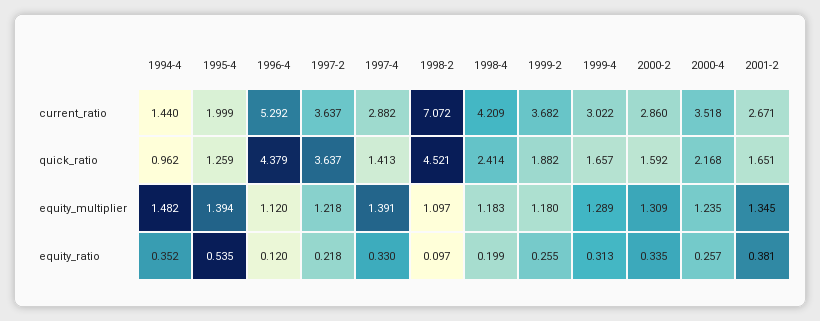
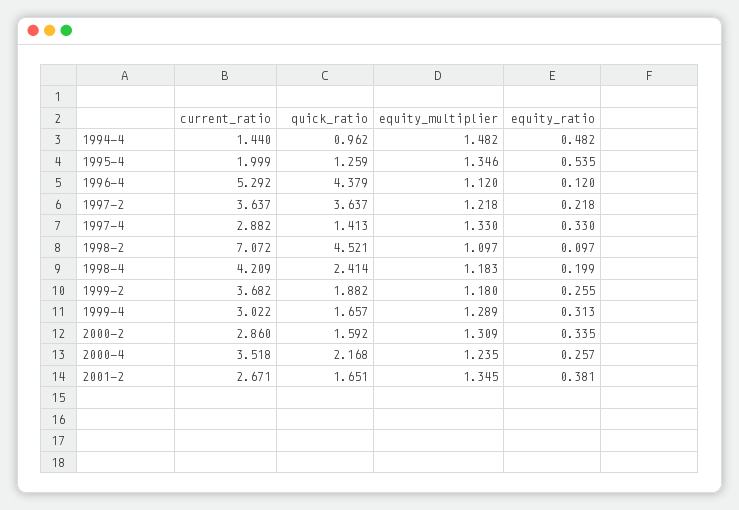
  {
    "1994-4": {
      "current_ratio": 1.44,
      "quick_ratio": 0.962,
      "equity_multiplier": 1.482,
-     "equity_ratio": 0.352
+     "equity_ratio": 0.482
    },
    "1995-4": {
      "current_ratio": 1.999,
      "quick_ratio": 1.259,
-     "equity_multiplier": 1.394,
+     "equity_multiplier": 1.346,
      "equity_ratio": 0.535
    },
    "1996-4": {
      "current_ratio": 5.292,
      "quick_ratio": 4.379,
      "equity_multiplier": 1.12,
      "equity_ratio": 0.12
    },
    "1997-2": {
      "current_ratio": 3.637,
      "quick_ratio": 3.637,
      "equity_multiplier": 1.218,
      "equity_ratio": 0.218
    },
    "1997-4": {
      "current_ratio": 2.882,
      "quick_ratio": 1.413,
-     "equity_multiplier": 1.391,
+     "equity_multiplier": 1.33,
      "equity_ratio": 0.33
    },
    "1998-2": {
      "current_ratio": 7.072,
      "quick_ratio": 4.521,
      "equity_multiplier": 1.097,
      "equity_ratio": 0.097
    },
    "1998-4": {
      "current_ratio": 4.209,
      "quick_ratio": 2.414,
      "equity_multiplier": 1.183,
      "equity_ratio": 0.199
    },
    "1999-2": {
      "current_ratio": 3.682,
      "quick_ratio": 1.882,
      "equity_multiplier": 1.18,
      "equity_ratio": 0.255
    },
    "1999-4": {
      "current_ratio": 3.022,
      "quick_ratio": 1.657,
      "equity_multiplier": 1.289,
      "equity_ratio": 0.313
    },
    "2000-2": {
      "current_ratio": 2.86,
      "quick_ratio": 1.592,
      "equity_multiplier": 1.309,
      "equity_ratio": 0.335
    },
    "2000-4": {
      "current_ratio": 3.518,
      "quick_ratio": 2.168,
      "equity_multiplier": 1.235,
      "equity_ratio": 0.257
    },
    "2001-2": {
      "current_ratio": 2.671,
      "quick_ratio": 1.651,
      "equity_multiplier": 1.345,
      "equity_ratio": 0.381
    }
  }

